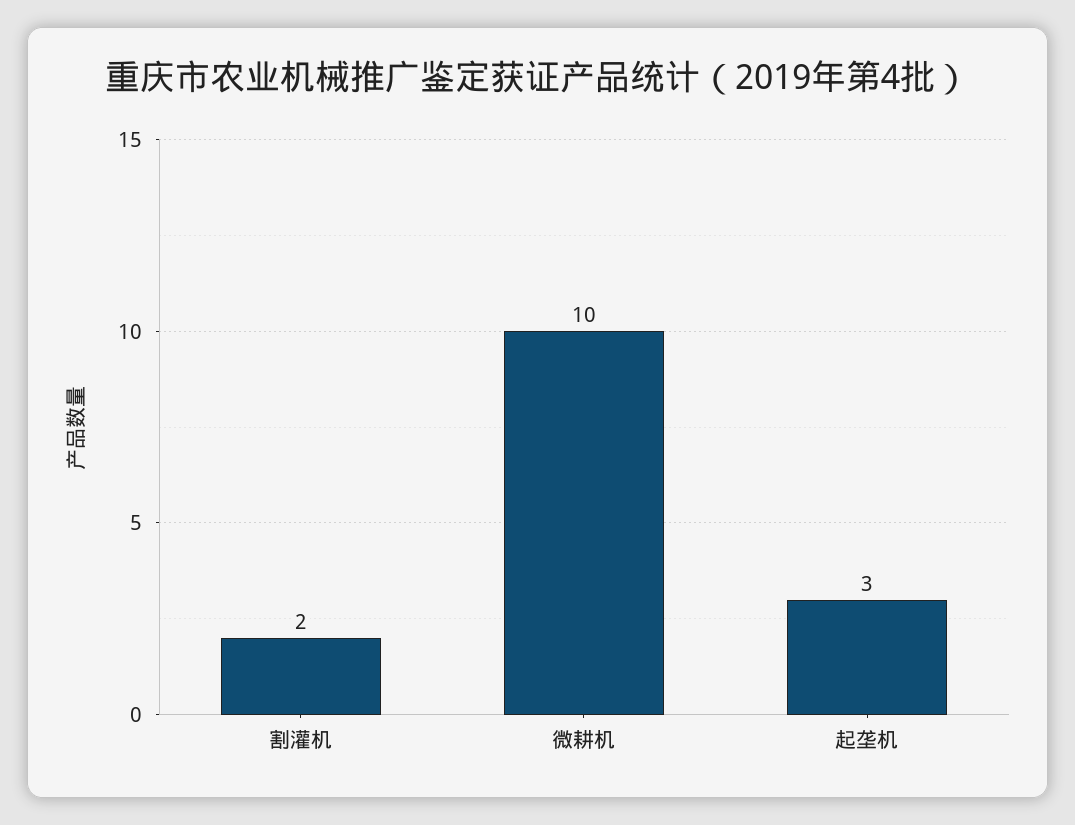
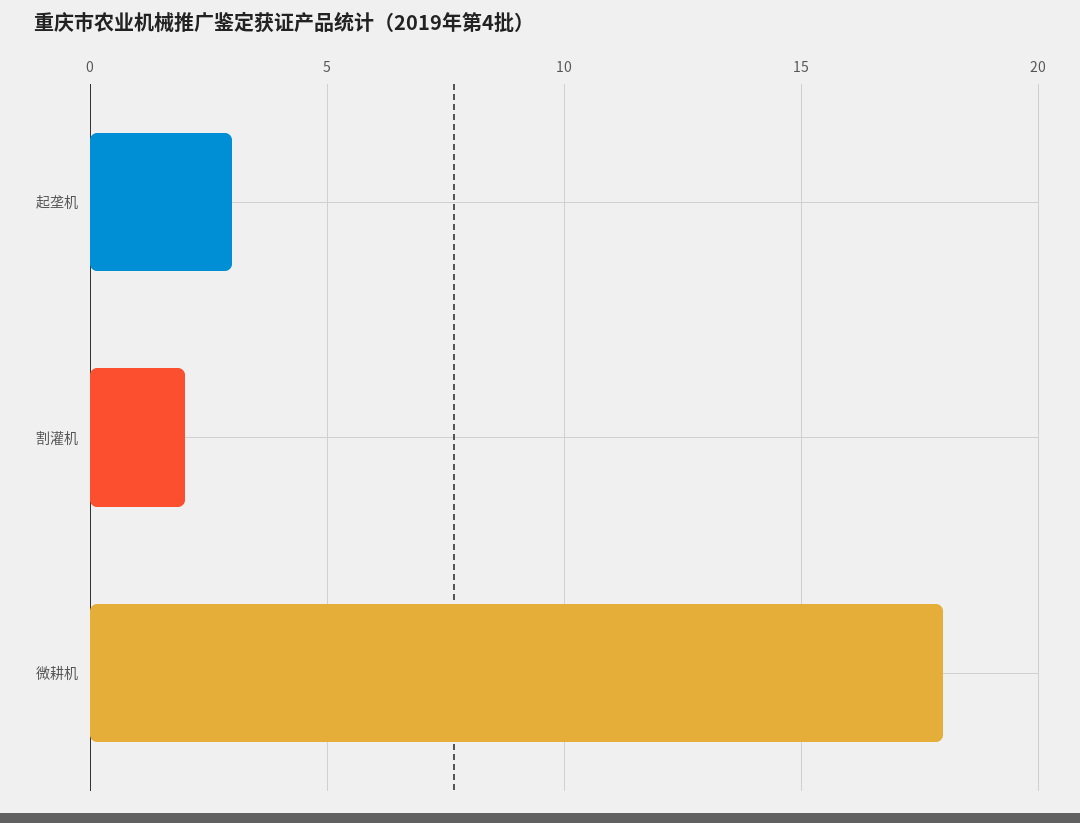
  {
    "割灌机": 2,
-   "微耕机": 10,
+   "微耕机": 18,
    "起垄机": 3
  }

